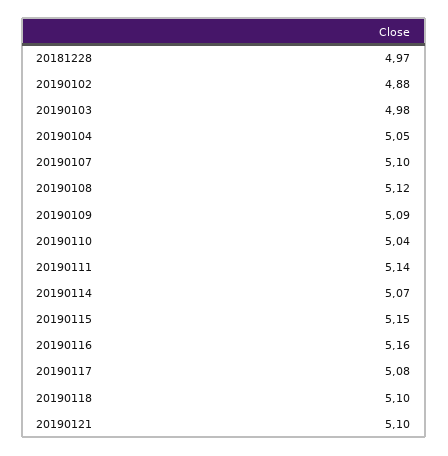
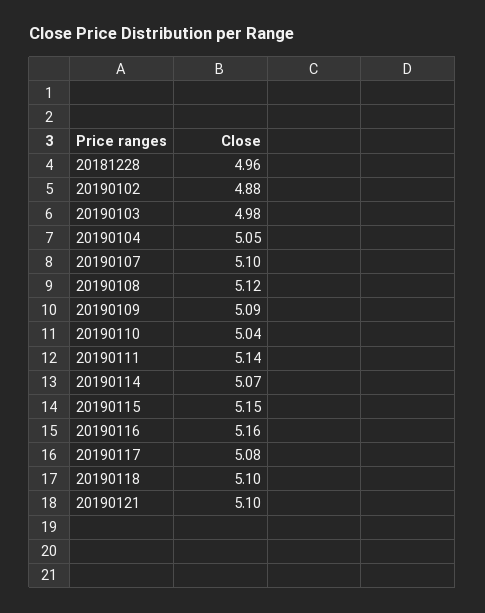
  {
-   "20181228": 4.97,
+   "20181228": 4.96,
    "20190102": 4.88,
    "20190103": 4.98,
    "20190104": 5.05,
    "20190107": 5.1,
    "20190108": 5.12,
    "20190109": 5.09,
    "20190110": 5.04,
    "20190111": 5.14,
    "20190114": 5.07,
    "20190115": 5.15,
    "20190116": 5.16,
    "20190117": 5.08,
    "20190118": 5.1,
    "20190121": 5.1
  }

